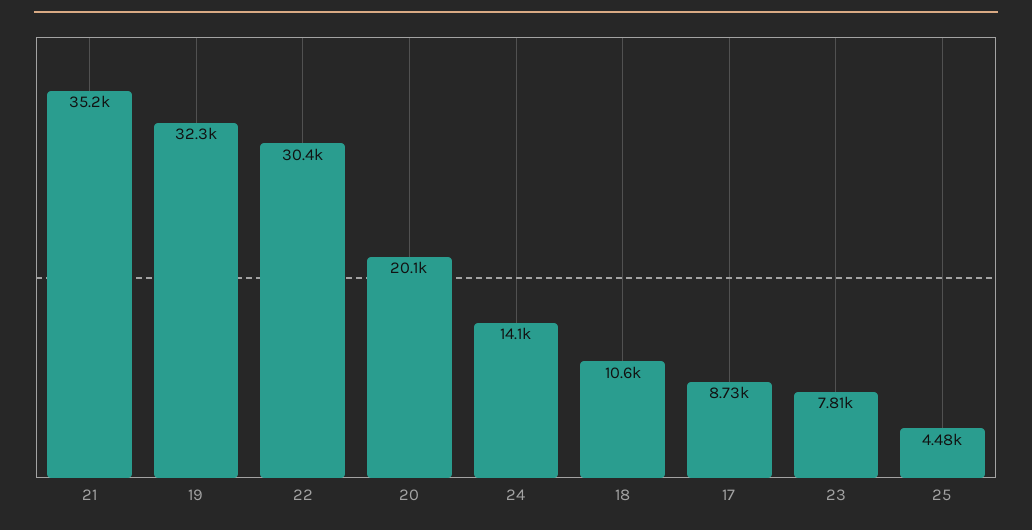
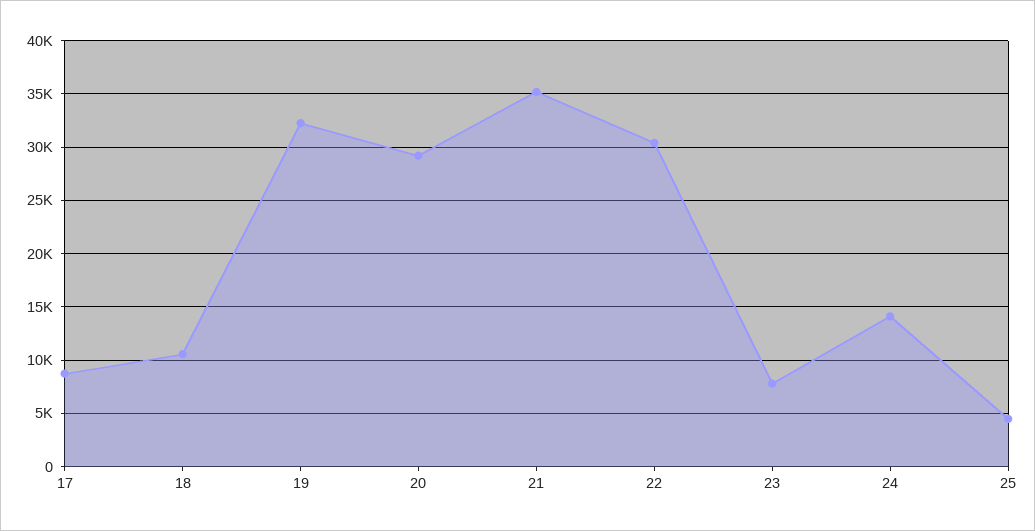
  {
    "21": 35200,
    "19": 32300,
    "22": 30400,
-   "20": 20100,
+   "20": 29000,
    "24": 14100,
    "18": 10600,
    "17": 8730,
    "23": 7810,
    "25": 4480
  }

